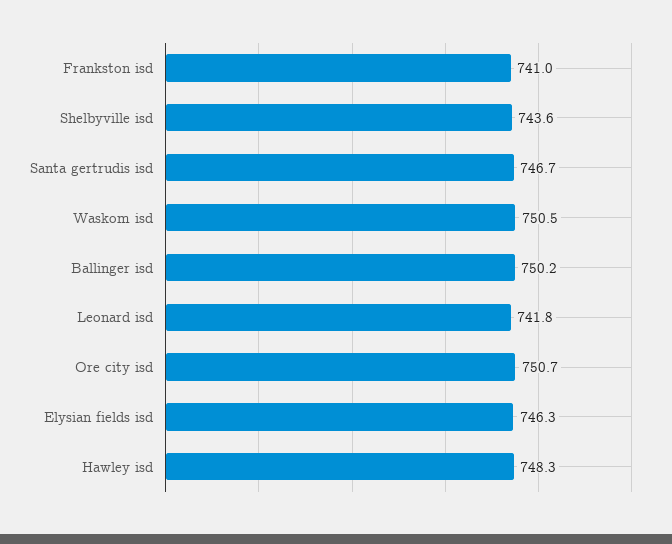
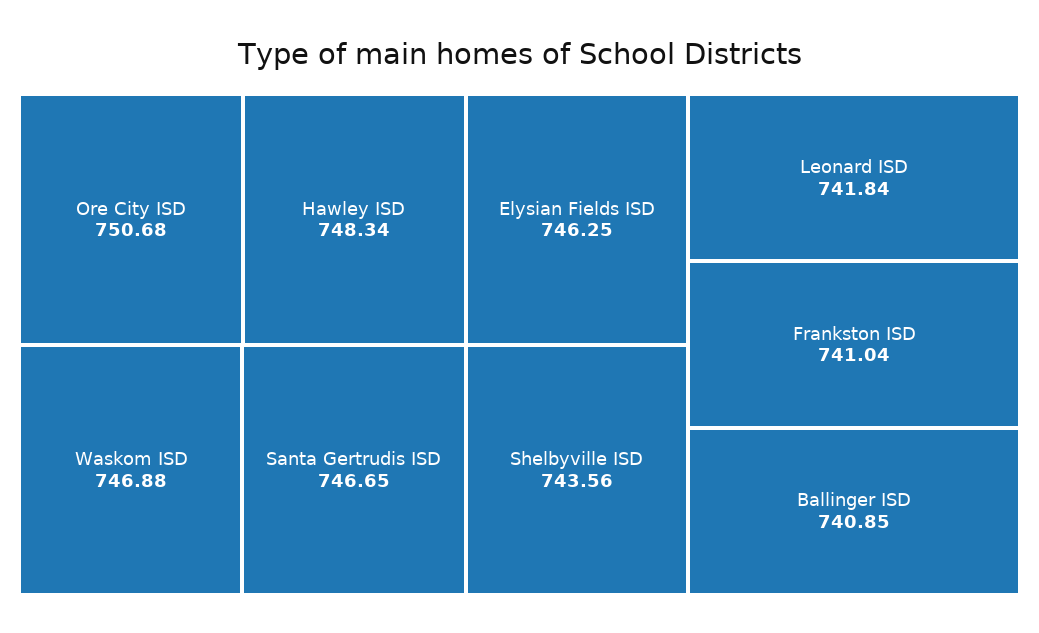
  {
    "Frankston isd": 741.04,
    "Shelbyville isd": 743.56,
    "Santa gertrudis isd": 746.65,
-   "Waskom isd": 750.5,
+   "Waskom isd": 746.88,
-   "Ballinger isd": 750.2,
+   "Ballinger isd": 740.85,
    "Leonard isd": 741.84,
    "Ore city isd": 750.68,
    "Elysian fields isd": 746.25,
    "Hawley isd": 748.34
  }

